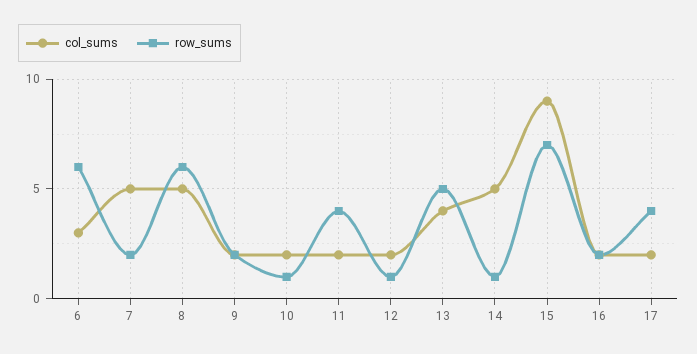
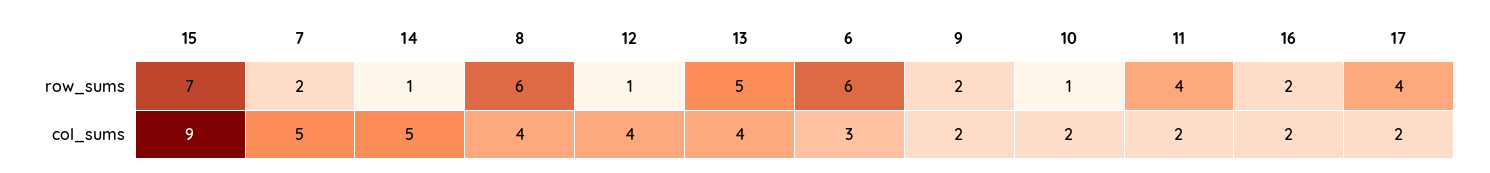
  {
    "col_sums": {
      "6": 3,
      "7": 5,
-     "8": 5,
+     "8": 4,
      "9": 2,
      "10": 2,
      "11": 2,
-     "12": 2,
+     "12": 4,
      "13": 4,
      "14": 5,
      "15": 9,
      "16": 2,
      "17": 2
    },
    "row_sums": {
      "6": 6,
      "7": 2,
      "8": 6,
      "9": 2,
      "10": 1,
      "11": 4,
      "12": 1,
      "13": 5,
      "14": 1,
      "15": 7,
      "16": 2,
      "17": 4
    }
  }

